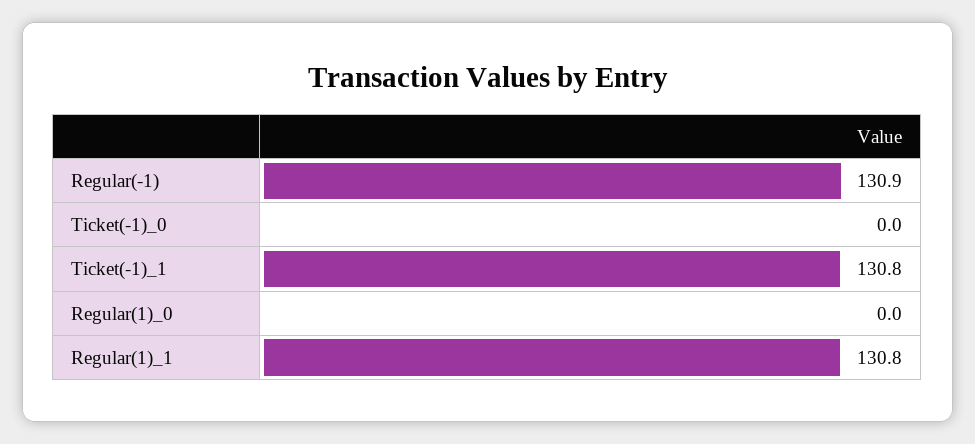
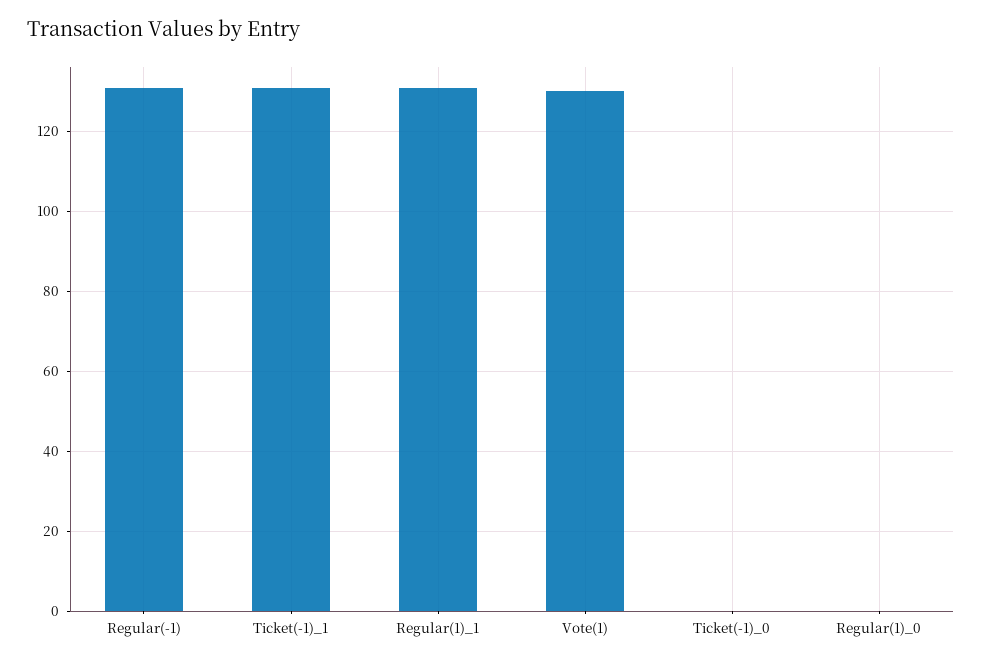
  {
    "Regular(-1)": 130.9,
    "Ticket(-1)_0": 0,
    "Ticket(-1)_1": 130.8,
    "Regular(1)_0": 0,
-   "Regular(1)_1": 130.8
+   "Regular(1)_1": 130.8,
+   "Vote(1)": 130
  }

